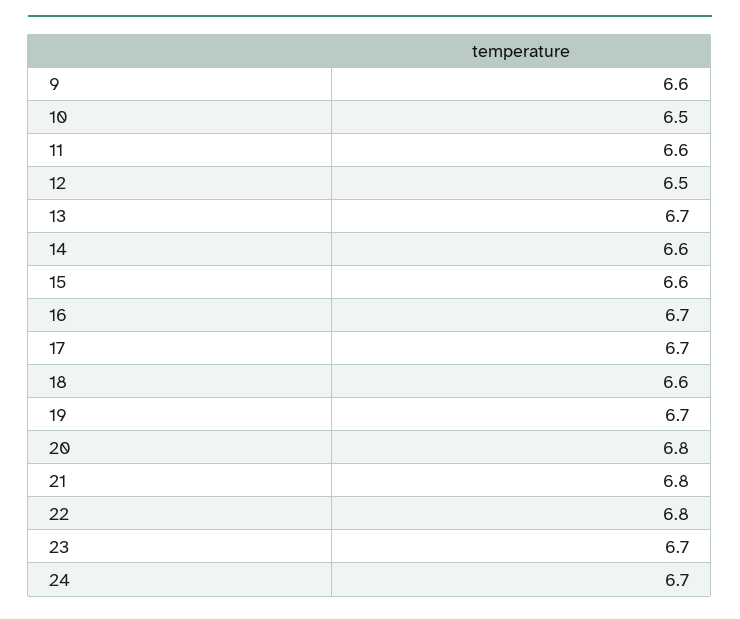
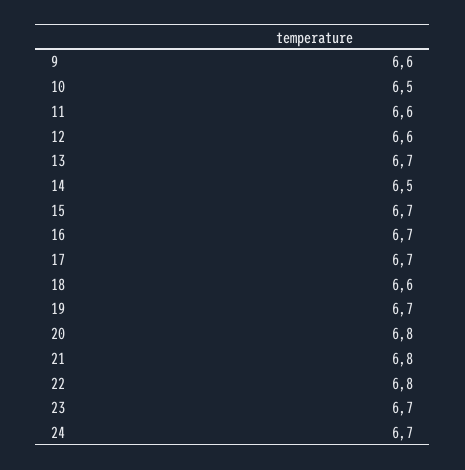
  {
    "9": 6.6,
    "10": 6.5,
    "11": 6.6,
-   "12": 6.5,
+   "12": 6.6,
    "13": 6.7,
-   "14": 6.6,
+   "14": 6.5,
-   "15": 6.6,
+   "15": 6.7,
    "16": 6.7,
    "17": 6.7,
    "18": 6.6,
    "19": 6.7,
    "20": 6.8,
    "21": 6.8,
    "22": 6.8,
    "23": 6.7,
    "24": 6.7
  }

